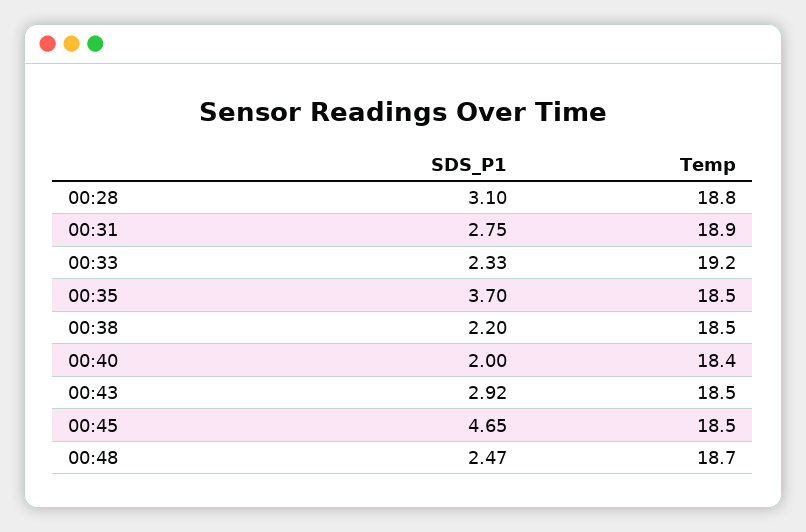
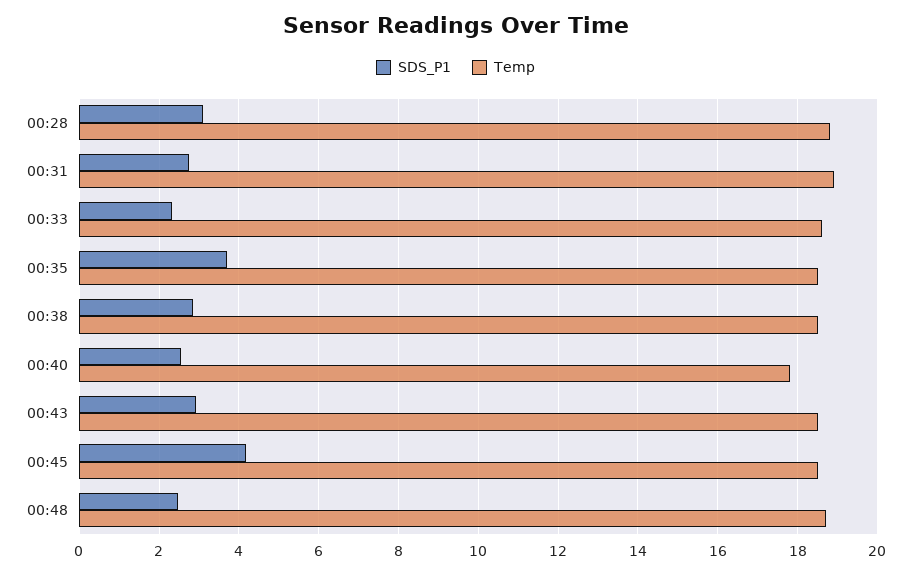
  {
    "SDS_P1": {
      "00:28": 3.1,
      "00:31": 2.75,
      "00:33": 2.33,
      "00:35": 3.7,
-     "00:38": 2.2,
+     "00:38": 2.8,
-     "00:40": 2,
+     "00:40": 2.6,
      "00:43": 2.92,
-     "00:45": 4.65,
+     "00:45": 4.2,
      "00:48": 2.47
    },
    "Temp": {
      "00:28": 18.8,
      "00:31": 18.9,
-     "00:33": 19.2,
+     "00:33": 18.6,
      "00:35": 18.5,
      "00:38": 18.5,
-     "00:40": 18.4,
+     "00:40": 17.8,
      "00:43": 18.5,
      "00:45": 18.5,
      "00:48": 18.7
    }
  }

